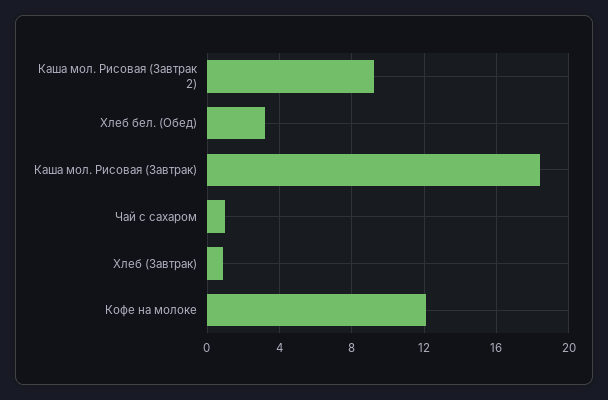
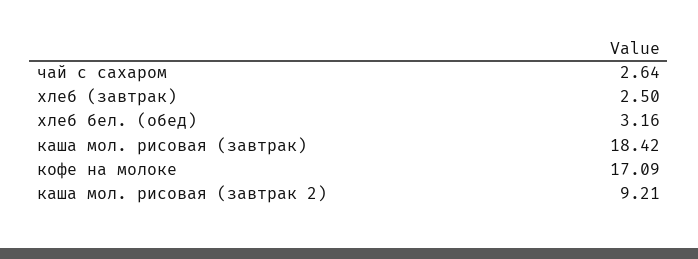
  {
    "Каша мол. Рисовая (Завтрак 2)": 9.21,
    "Хлеб бел. (Обед)": 3.16,
    "Каша мол. Рисовая (Завтрак)": 18.42,
-   "Чай с сахаром": 1,
+   "Чай с сахаром": 2.64,
-   "Хлеб (Завтрак)": 1,
+   "Хлеб (Завтрак)": 2.5,
-   "Кофе на молоке": 12
+   "Кофе на молоке": 17.09
  }

